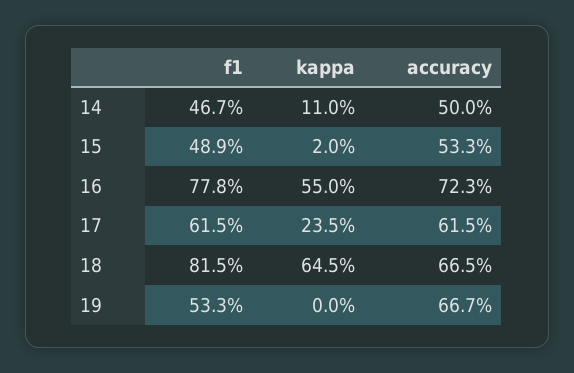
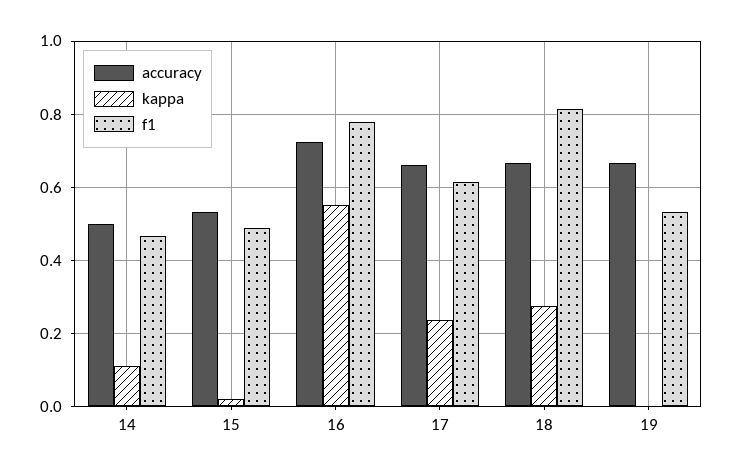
  {
    "f1": {
      "14": 0.467,
      "15": 0.489,
      "16": 0.778,
      "17": 0.615,
      "18": 0.815,
      "19": 0.533
    },
    "kappa": {
      "14": 0.11,
      "15": 0.02,
      "16": 0.55,
      "17": 0.235,
-     "18": 0.645,
+     "18": 0.28,
      "19": 0
    },
    "accuracy": {
      "14": 0.5,
      "15": 0.533,
      "16": 0.723,
-     "17": 0.615,
+     "17": 0.66,
      "18": 0.665,
      "19": 0.667
    }
  }

